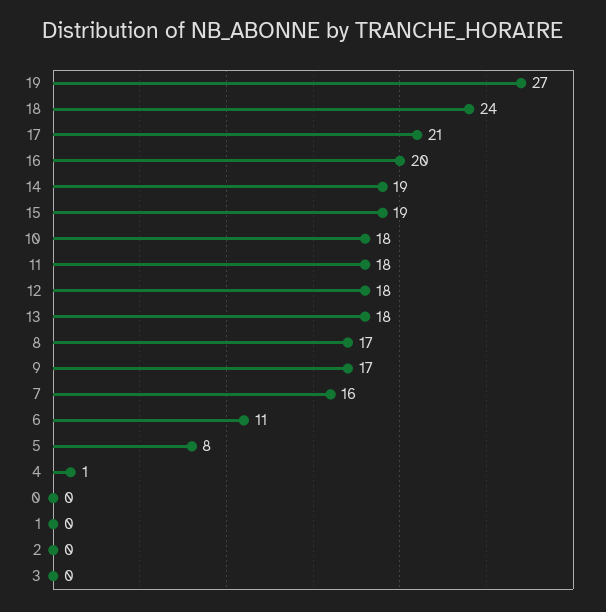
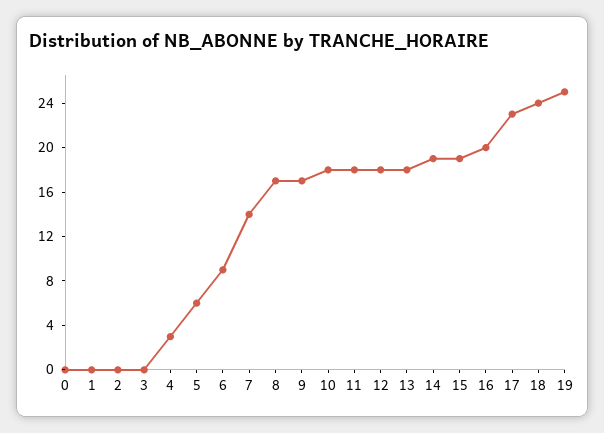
  {
-   "19": 27,
+   "19": 25,
    "18": 24,
-   "17": 21,
+   "17": 23,
    "16": 20,
    "14": 19,
    "15": 19,
    "10": 18,
    "11": 18,
    "12": 18,
    "13": 18,
    "8": 17,
    "9": 17,
-   "7": 16,
+   "7": 14,
-   "6": 11,
+   "6": 9,
-   "5": 8,
+   "5": 6,
-   "4": 1,
+   "4": 3,
    "0": 0,
    "1": 0,
    "2": 0,
    "3": 0
  }

